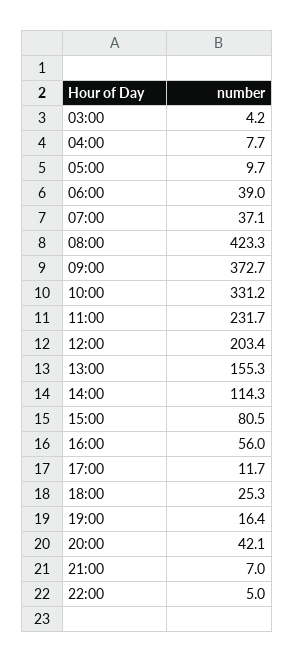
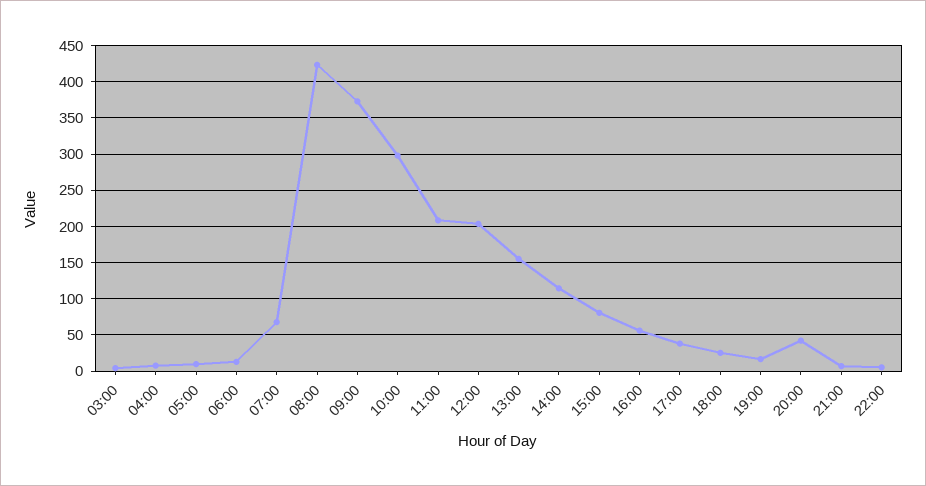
  {
    "03:00": 4.2,
    "04:00": 7.7,
    "05:00": 9.7,
-   "06:00": 39,
+   "06:00": 10,
-   "07:00": 37.1,
+   "07:00": 70,
    "08:00": 423.3,
    "09:00": 372.7,
-   "10:00": 331.2,
+   "10:00": 300,
-   "11:00": 231.7,
+   "11:00": 210,
    "12:00": 203.4,
    "13:00": 155.3,
    "14:00": 114.3,
    "15:00": 80.5,
    "16:00": 56,
-   "17:00": 11.7,
+   "17:00": 40,
    "18:00": 25.3,
    "19:00": 16.4,
    "20:00": 42.1,
    "21:00": 7,
    "22:00": 5
  }

